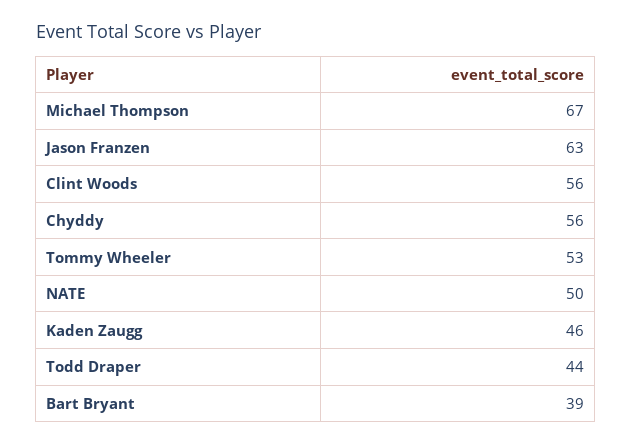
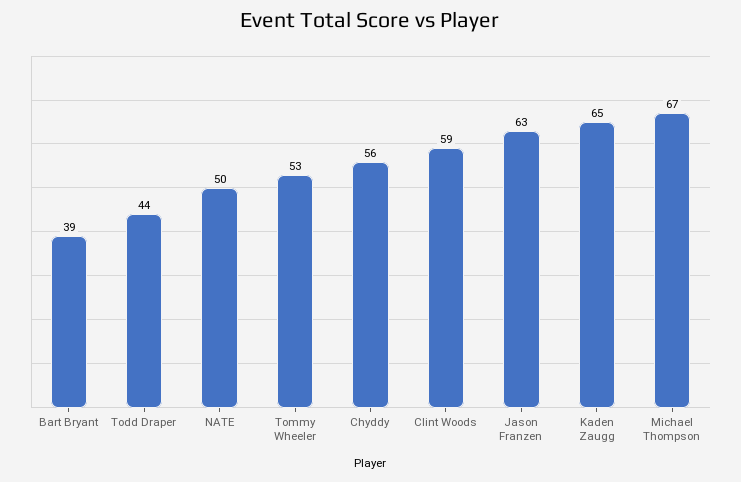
  {
    "Michael Thompson": 67,
    "Jason Franzen": 63,
-   "Clint Woods": 56,
+   "Clint Woods": 59,
    "Chyddy": 56,
    "Tommy Wheeler": 53,
    "NATE": 50,
-   "Kaden Zaugg": 46,
+   "Kaden Zaugg": 65,
    "Todd Draper": 44,
    "Bart Bryant": 39
  }

